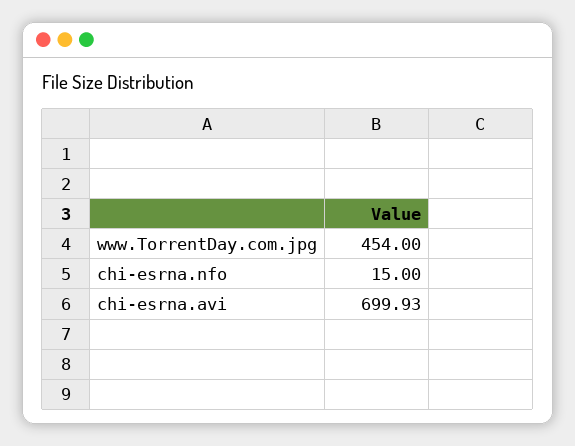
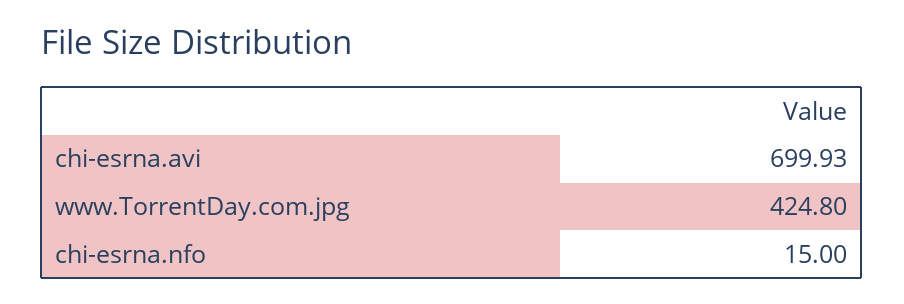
  {
-   "www.TorrentDay.com.jpg": 454,
+   "www.TorrentDay.com.jpg": 424.8,
    "chi-esrna.nfo": 15,
    "chi-esrna.avi": 699.93
  }

